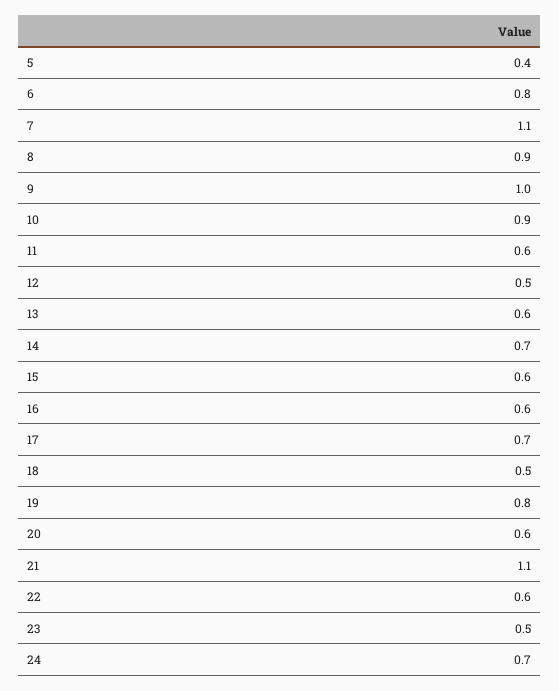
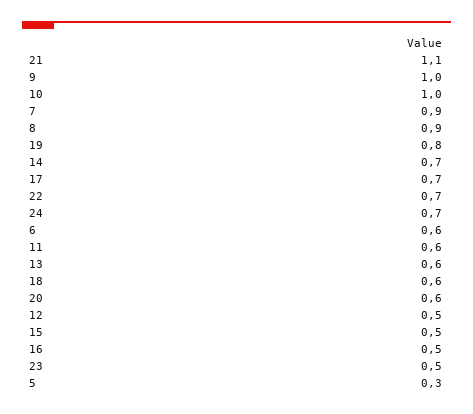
  {
-   "5": 0.4,
+   "5": 0.3,
-   "6": 0.8,
+   "6": 0.6,
-   "7": 1.1,
+   "7": 0.9,
    "8": 0.9,
    "9": 1,
-   "10": 0.9,
+   "10": 1,
    "11": 0.6,
    "12": 0.5,
    "13": 0.6,
    "14": 0.7,
-   "15": 0.6,
+   "15": 0.5,
-   "16": 0.6,
+   "16": 0.5,
    "17": 0.7,
-   "18": 0.5,
+   "18": 0.6,
    "19": 0.8,
    "20": 0.6,
    "21": 1.1,
-   "22": 0.6,
+   "22": 0.7,
    "23": 0.5,
    "24": 0.7
  }

